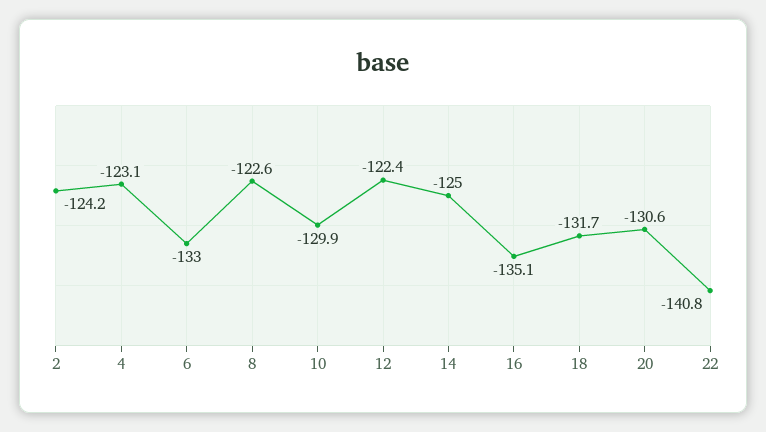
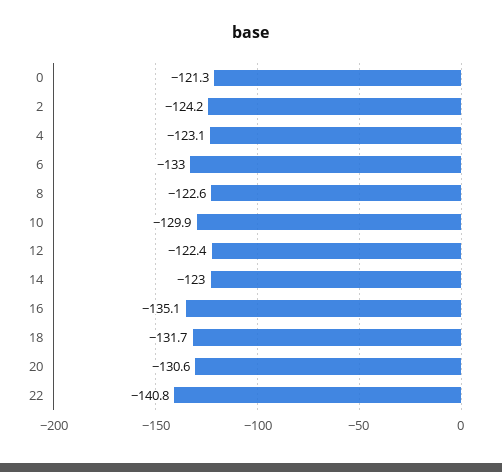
  {
    "2": -124.2,
    "4": -123.1,
    "6": -133,
    "8": -122.6,
    "10": -129.9,
    "12": -122.4,
-   "14": -125,
+   "14": -123,
    "16": -135.1,
    "18": -131.7,
    "20": -130.6,
-   "22": -140.8
+   "22": -140.8,
+   "0": -121.3
  }

